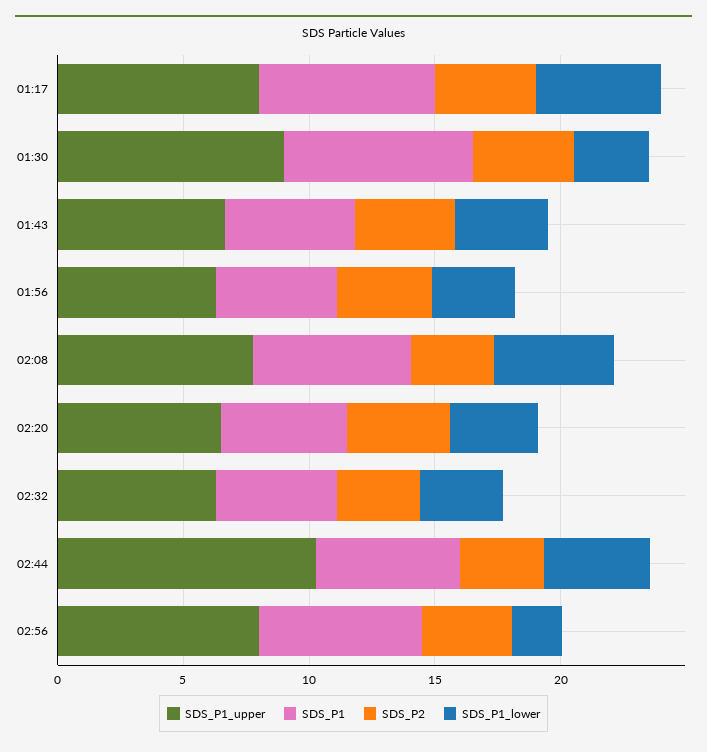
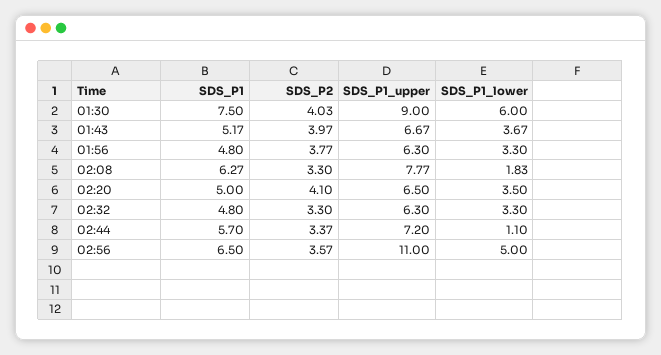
  {
    "SDS_P1_upper": {
-     "01:17": 8,
      "01:30": 9,
      "01:43": 6.67,
      "01:56": 6.3,
      "02:08": 7.77,
      "02:20": 6.5,
      "02:32": 6.3,
-     "02:44": 10,
+     "02:44": 7.2,
-     "02:56": 8
+     "02:56": 11
    },
    "SDS_P1": {
-     "01:17": 7,
      "01:30": 7.5,
      "01:43": 5.17,
      "01:56": 4.8,
      "02:08": 6.27,
      "02:20": 5,
      "02:32": 4.8,
      "02:44": 5.7,
      "02:56": 6.5
    },
    "SDS_P2": {
-     "01:17": 4,
      "01:30": 4.03,
      "01:43": 3.97,
      "01:56": 3.77,
      "02:08": 3.3,
      "02:20": 4.1,
      "02:32": 3.3,
      "02:44": 3.37,
      "02:56": 3.57
    },
    "SDS_P1_lower": {
-     "01:17": 5,
-     "01:30": 3,
+     "01:30": 6,
      "01:43": 3.67,
      "01:56": 3.3,
-     "02:08": 5,
+     "02:08": 1.83,
      "02:20": 3.5,
      "02:32": 3.3,
-     "02:44": 4,
+     "02:44": 1.1,
-     "02:56": 2
+     "02:56": 5
    }
  }

